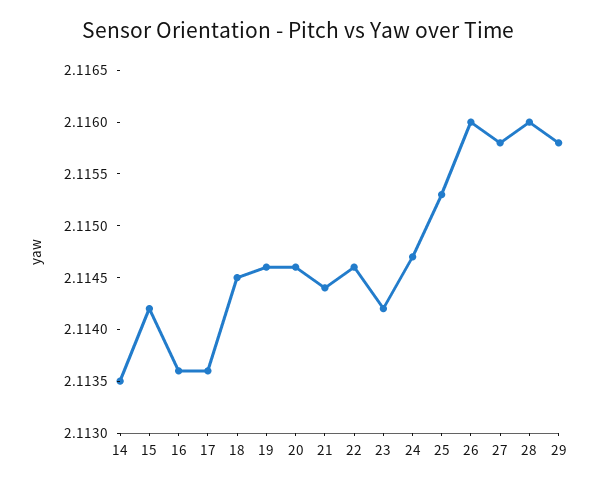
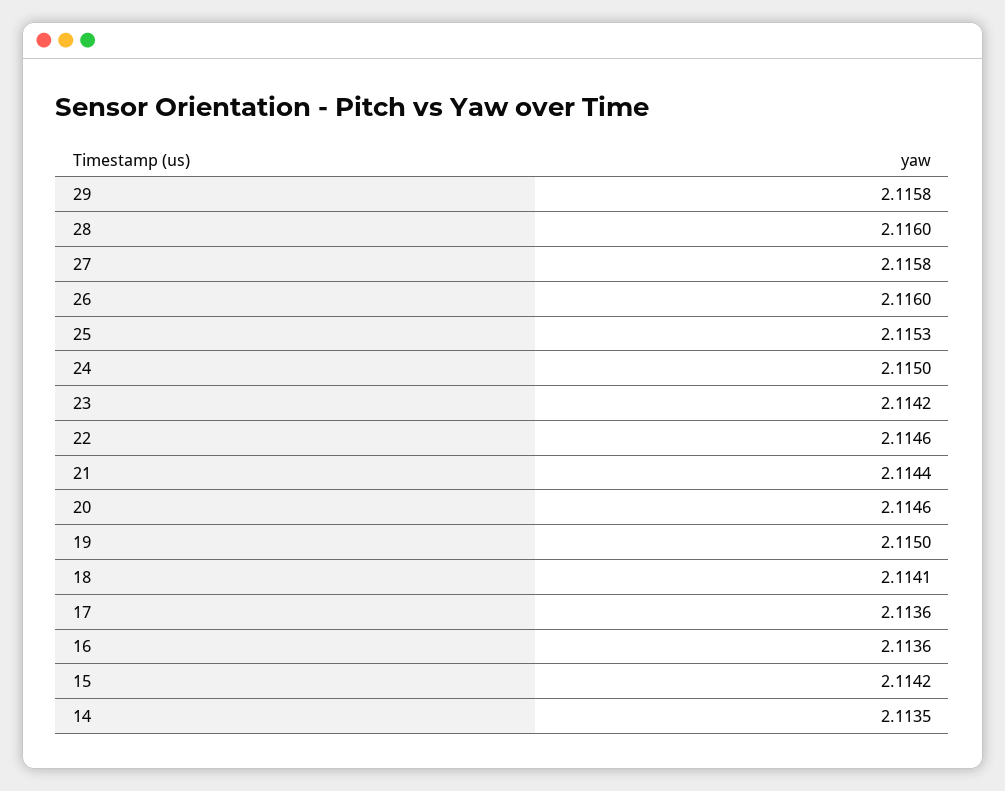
  {
    "14": 2.1135,
    "15": 2.1142,
    "16": 2.1136,
    "17": 2.1136,
-   "18": 2.1145,
+   "18": 2.1141,
-   "19": 2.1146,
+   "19": 2.115,
    "20": 2.1146,
    "21": 2.1144,
    "22": 2.1146,
    "23": 2.1142,
-   "24": 2.1147,
+   "24": 2.115,
    "25": 2.1153,
    "26": 2.116,
    "27": 2.1158,
    "28": 2.116,
    "29": 2.1158
  }

